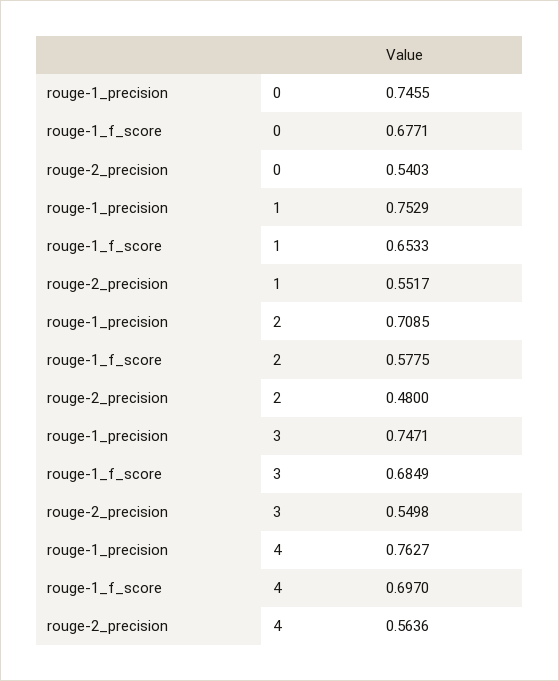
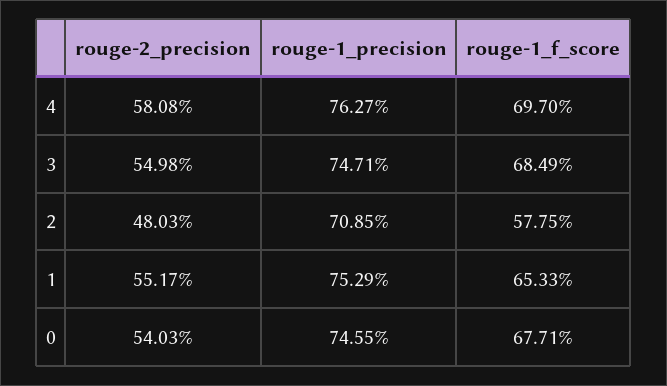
  {
    "rouge-1_precision": {
      "0": 0.7455,
      "1": 0.7529,
      "2": 0.7085,
      "3": 0.7471,
      "4": 0.7627
    },
    "rouge-1_f_score": {
      "0": 0.6771,
      "1": 0.6533,
      "2": 0.5775,
      "3": 0.6849,
      "4": 0.697
    },
    "rouge-2_precision": {
      "0": 0.5403,
      "1": 0.5517,
-     "2": 0.48,
+     "2": 0.4803,
      "3": 0.5498,
-     "4": 0.5636
+     "4": 0.5808
    }
  }

